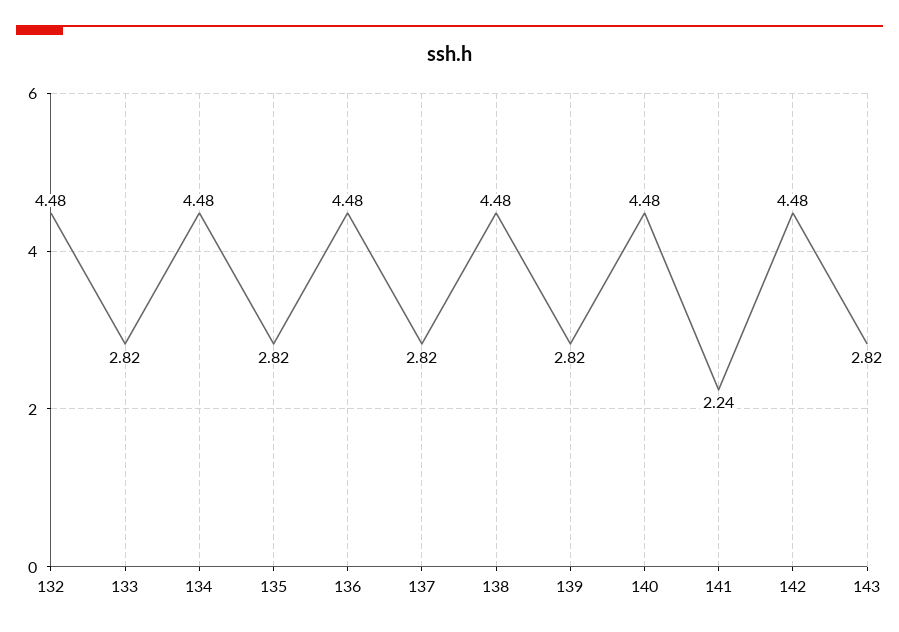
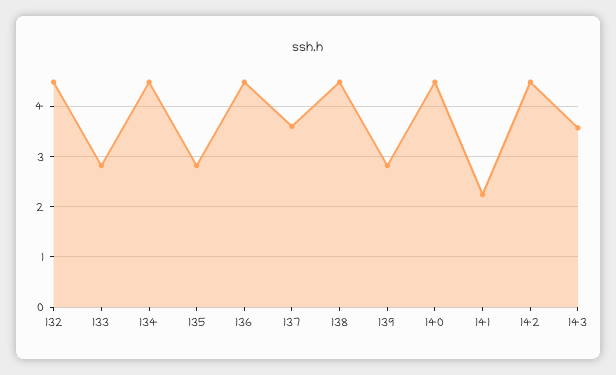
  {
    "132": 4.48,
    "133": 2.82,
    "134": 4.48,
    "135": 2.82,
    "136": 4.48,
-   "137": 2.82,
+   "137": 3.6,
    "138": 4.48,
    "139": 2.82,
    "140": 4.48,
    "141": 2.24,
    "142": 4.48,
-   "143": 2.82
+   "143": 3.6
  }

